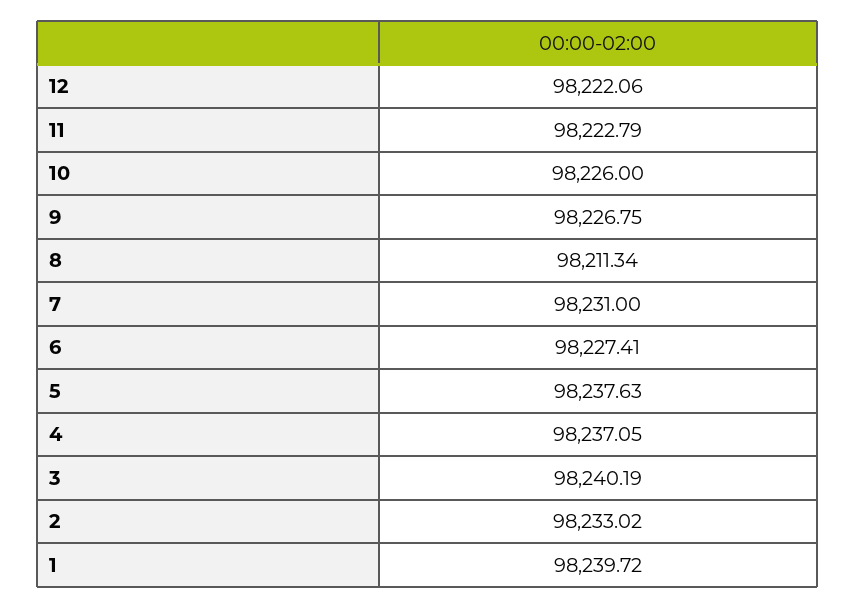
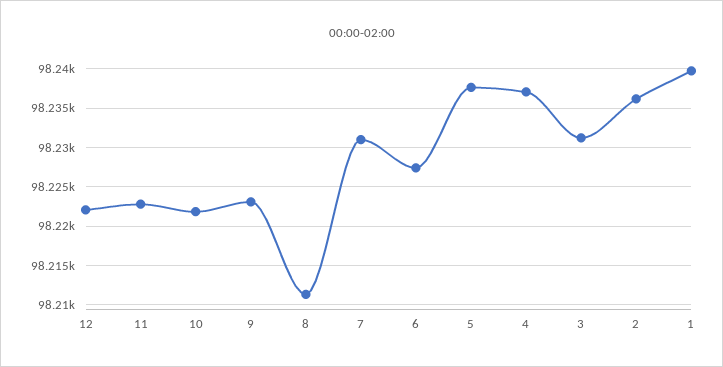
  {
    "12": 98222.06,
    "11": 98222.79,
-   "10": 98226,
+   "10": 98222,
-   "9": 98226.75,
+   "9": 98223,
    "8": 98211.34,
    "7": 98231,
    "6": 98227.41,
    "5": 98237.63,
    "4": 98237.05,
-   "3": 98240.19,
+   "3": 98231,
-   "2": 98233.02,
+   "2": 98236,
    "1": 98239.72
  }

